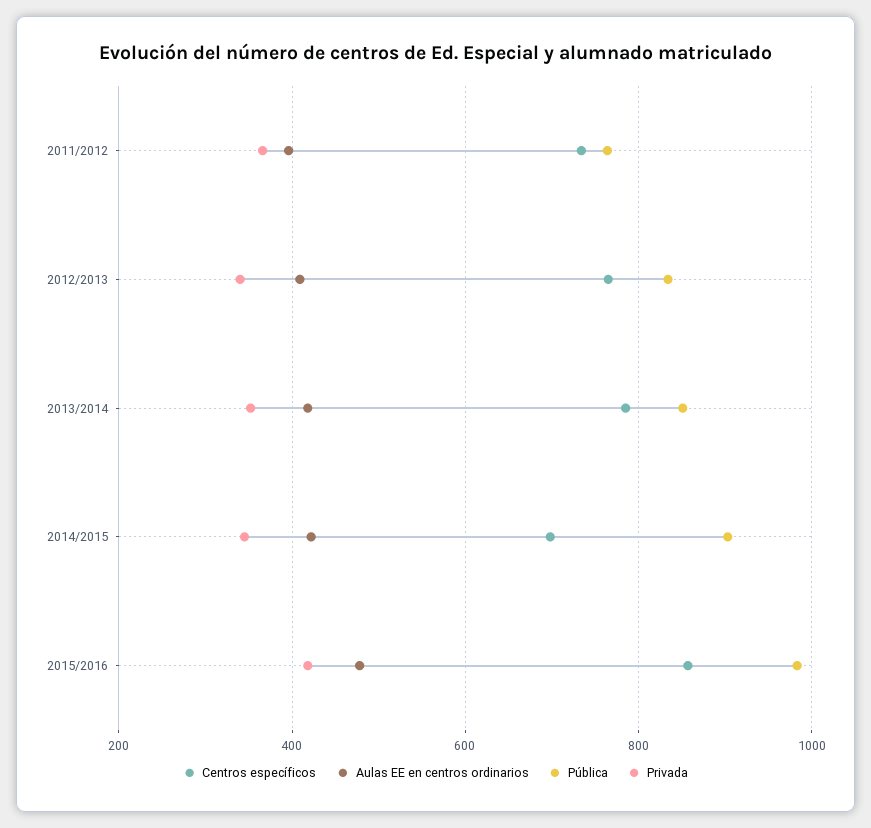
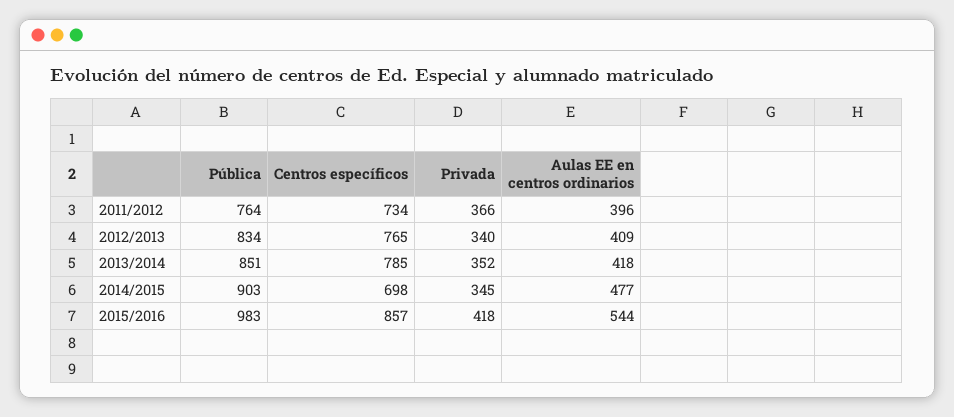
  {
    "Centros específicos": {
      "2011/2012": 734,
      "2012/2013": 765,
      "2013/2014": 785,
      "2014/2015": 698,
      "2015/2016": 857
    },
    "Aulas EE en centros ordinarios": {
      "2011/2012": 396,
      "2012/2013": 409,
      "2013/2014": 418,
-     "2014/2015": 420,
+     "2014/2015": 477,
-     "2015/2016": 480
+     "2015/2016": 544
    },
    "Pública": {
      "2011/2012": 764,
      "2012/2013": 834,
      "2013/2014": 851,
      "2014/2015": 903,
      "2015/2016": 983
    },
    "Privada": {
      "2011/2012": 366,
      "2012/2013": 340,
      "2013/2014": 352,
      "2014/2015": 345,
      "2015/2016": 418
    }
  }

